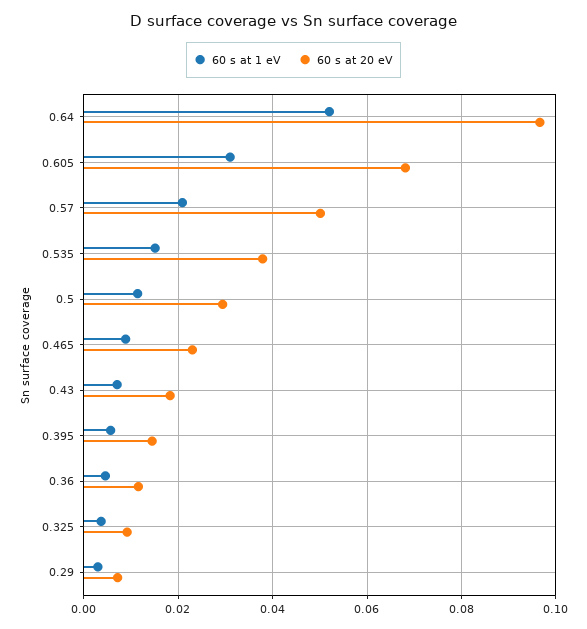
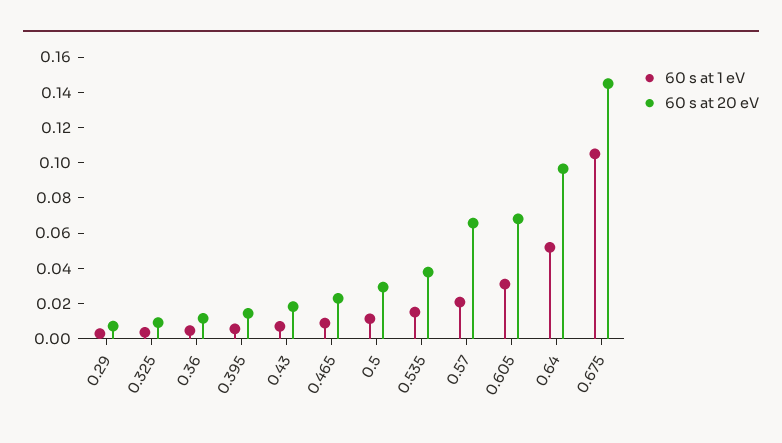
  {
    "60 s at 1 eV": {
      "0.64": 0.052,
      "0.605": 0.032,
      "0.57": 0.02,
      "0.535": 0.016,
      "0.5": 0.012,
      "0.465": 0.008,
      "0.43": 0.008,
      "0.395": 0.006,
      "0.36": 0.004,
      "0.325": 0.004,
-     "0.29": 0.004
+     "0.29": 0.004,
+     "0.675": 0.105
    },
    "60 s at 20 eV": {
      "0.64": 0.096,
      "0.605": 0.068,
-     "0.57": 0.05,
+     "0.57": 0.065,
      "0.535": 0.038,
      "0.5": 0.03,
      "0.465": 0.024,
      "0.43": 0.018,
      "0.395": 0.014,
      "0.36": 0.012,
      "0.325": 0.01,
-     "0.29": 0.008
+     "0.29": 0.008,
+     "0.675": 0.145
    }
  }

